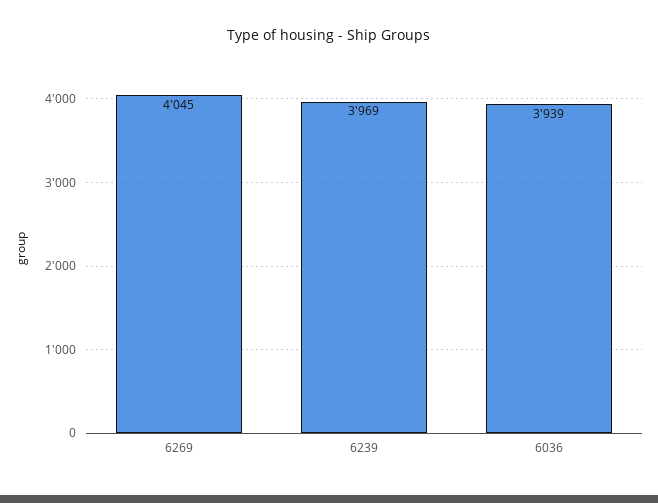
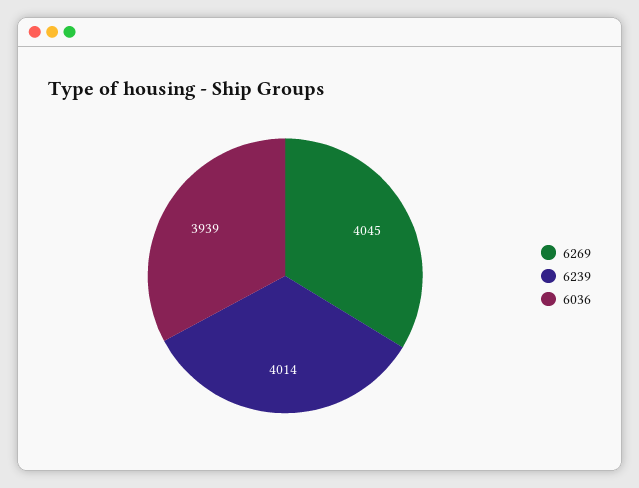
  {
    "6269": 4045,
-   "6239": 3969,
+   "6239": 4014,
    "6036": 3939
  }

